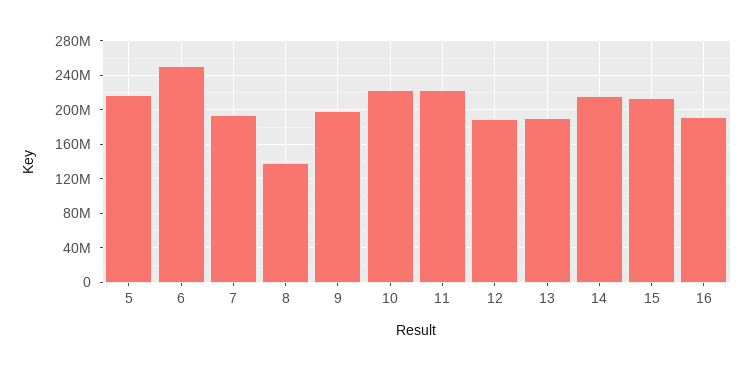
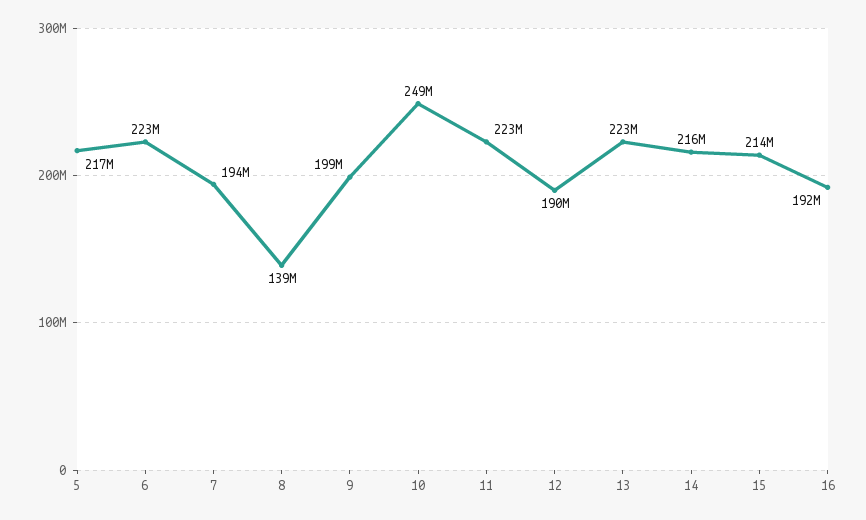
  {
    "5": 217000000,
-   "6": 250000000,
+   "6": 223000000,
    "7": 194000000,
    "8": 139000000,
    "9": 199000000,
-   "10": 220000000,
+   "10": 249000000,
    "11": 223000000,
    "12": 190000000,
-   "13": 190000000,
+   "13": 223000000,
    "14": 216000000,
    "15": 214000000,
    "16": 192000000
  }

